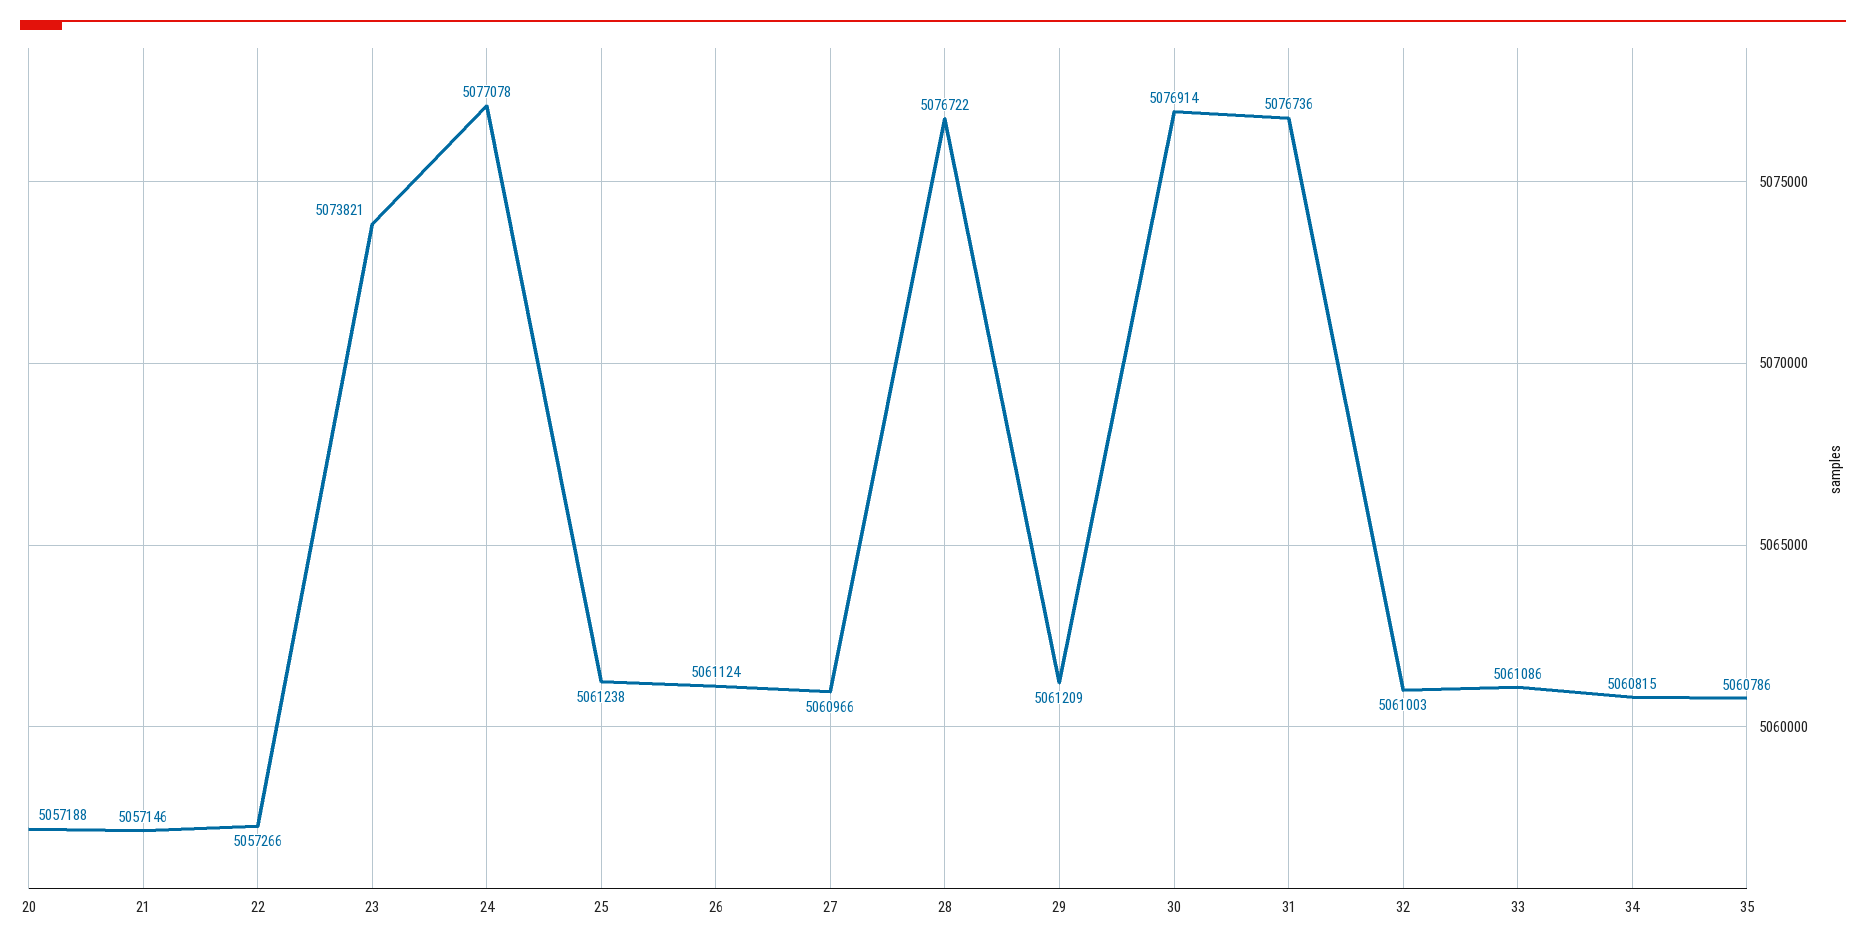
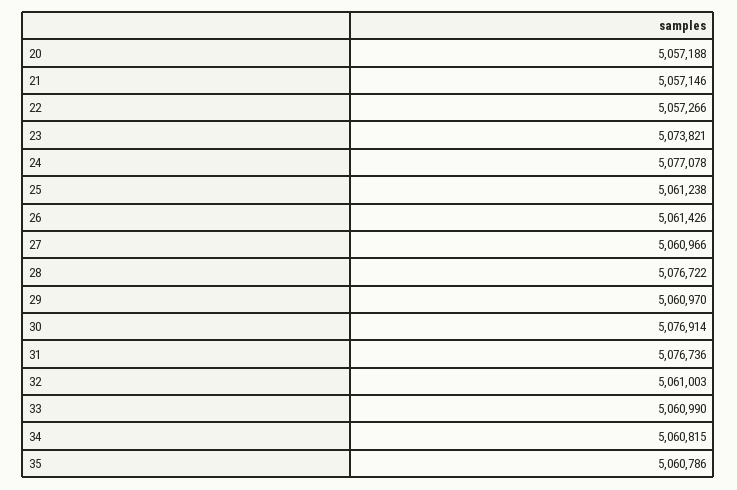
  {
    "20": 5057188,
    "21": 5057146,
    "22": 5057266,
    "23": 5073821,
    "24": 5077078,
    "25": 5061238,
-   "26": 5061124,
+   "26": 5061426,
    "27": 5060966,
    "28": 5076722,
-   "29": 5061209,
+   "29": 5060970,
    "30": 5076914,
    "31": 5076736,
    "32": 5061003,
-   "33": 5061086,
+   "33": 5060990,
    "34": 5060815,
    "35": 5060786
  }

